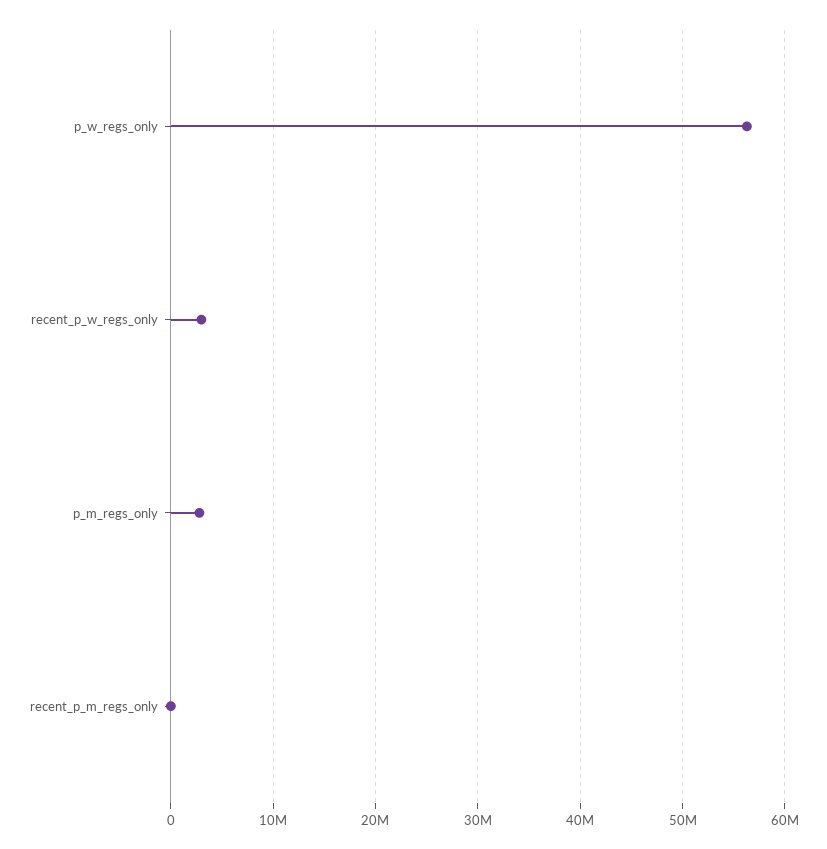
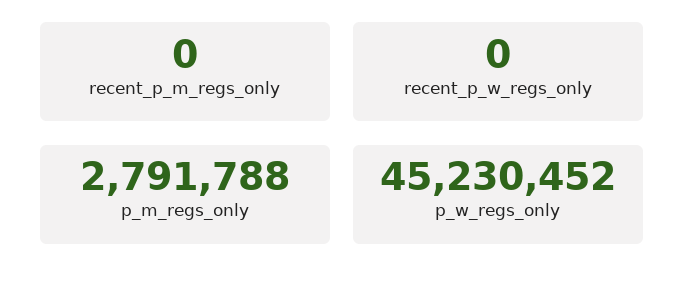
  {
-   "p_w_regs_only": 56000000,
+   "p_w_regs_only": 45230452,
-   "recent_p_w_regs_only": 3000000,
+   "recent_p_w_regs_only": 0,
    "p_m_regs_only": 2791788,
    "recent_p_m_regs_only": 0
  }

